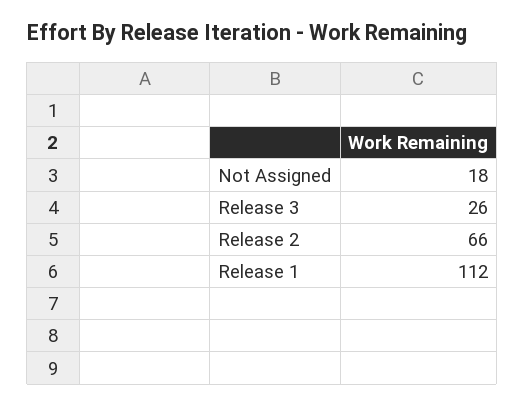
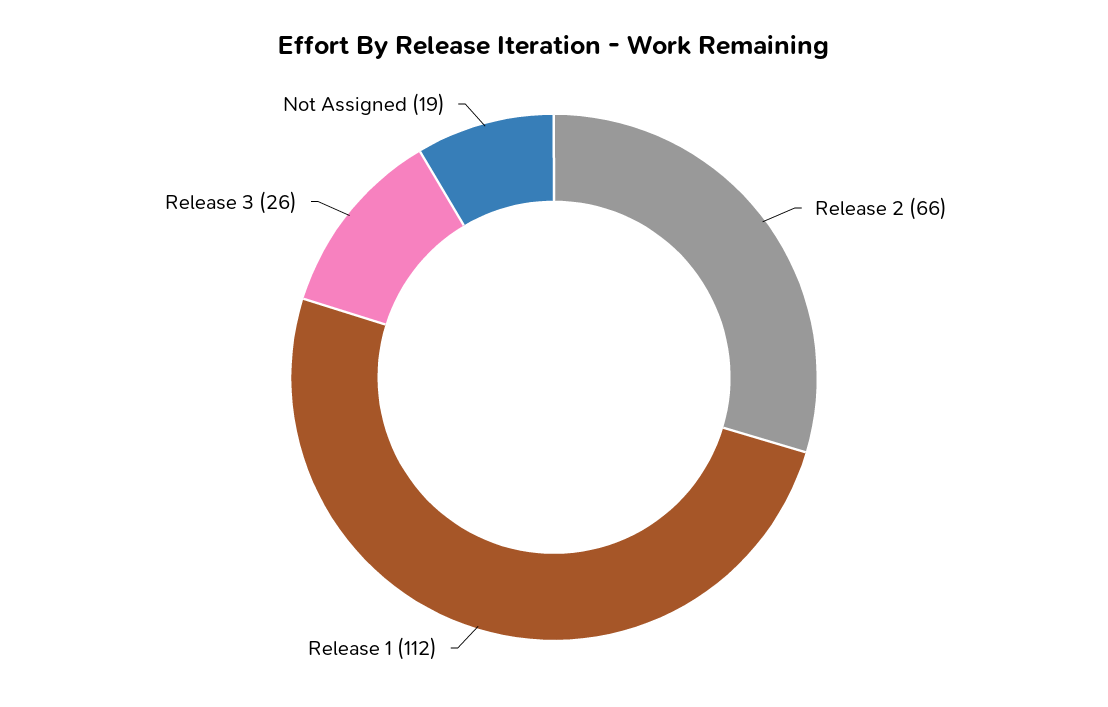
  {
-   "Not Assigned": 18,
+   "Not Assigned": 19,
    "Release 3": 26,
    "Release 2": 66,
    "Release 1": 112
  }

